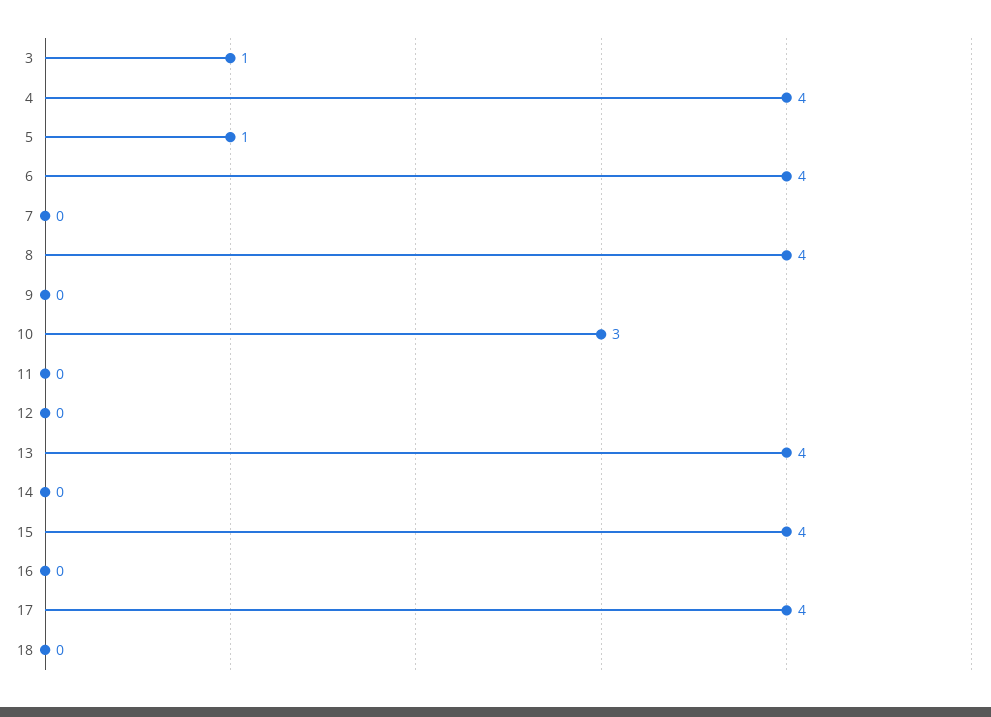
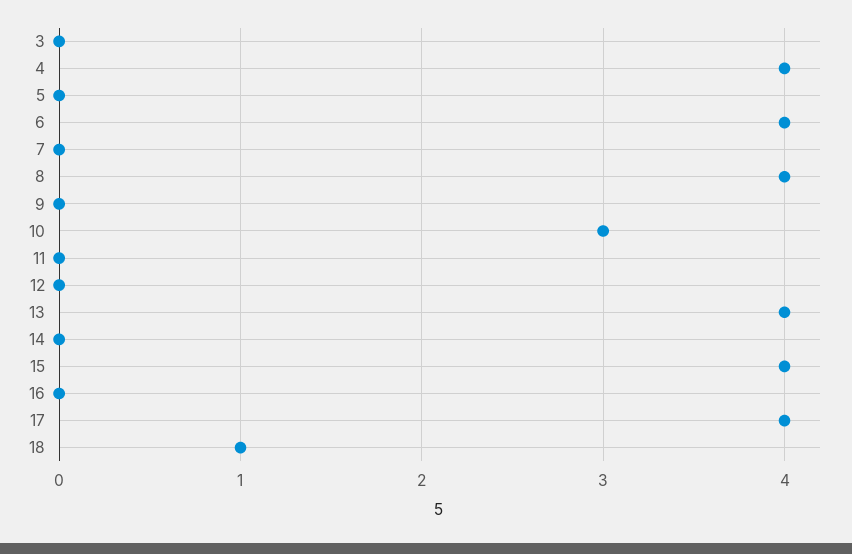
  {
-   "3": 1,
+   "3": 0,
    "4": 4,
-   "5": 1,
+   "5": 0,
    "6": 4,
    "7": 0,
    "8": 4,
    "9": 0,
    "10": 3,
    "11": 0,
    "12": 0,
    "13": 4,
    "14": 0,
    "15": 4,
    "16": 0,
    "17": 4,
-   "18": 0
+   "18": 1
  }

